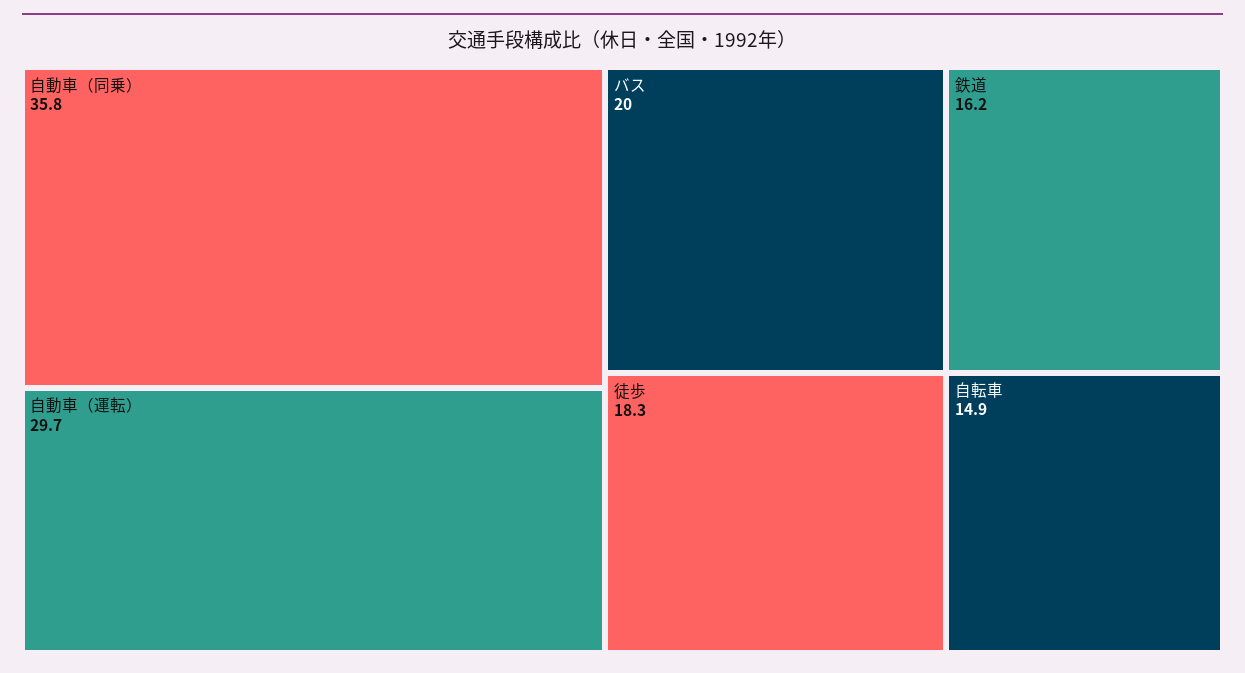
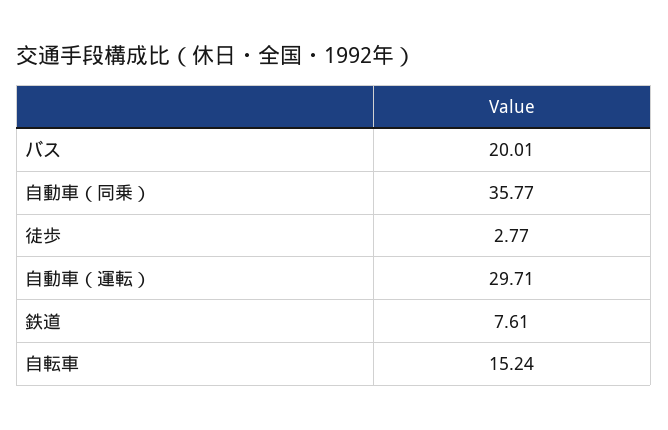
  {
    "自動車（同乗）": 35.77,
    "自動車（運転）": 29.71,
    "バス": 20.01,
-   "徒歩": 18.3,
+   "徒歩": 2.77,
-   "鉄道": 16.2,
+   "鉄道": 7.61,
-   "自転車": 14.9
+   "自転車": 15.24
  }

